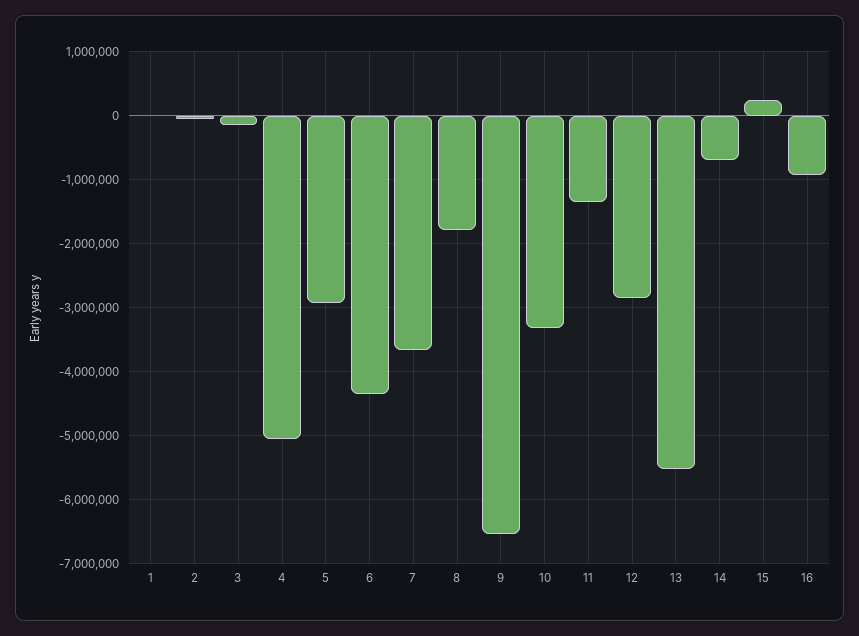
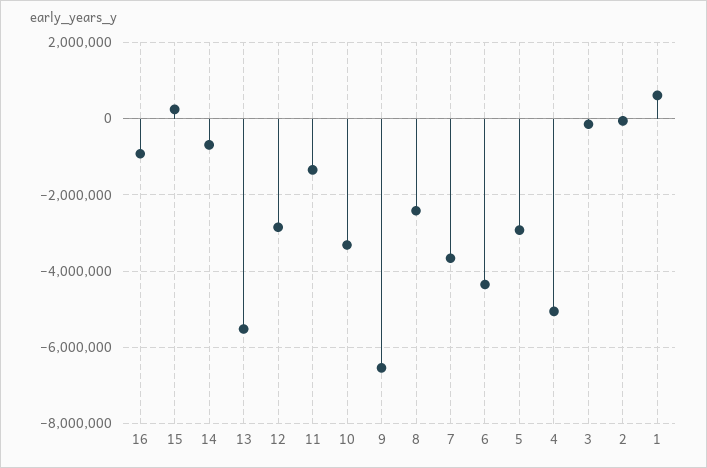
  {
-   "1": 0,
+   "1": 600000,
    "2": -100000,
    "3": -100000,
    "4": -5100000,
    "5": -2900000,
    "6": -4300000,
    "7": -3700000,
-   "8": -1800000,
+   "8": -2400000,
    "9": -6500000,
    "10": -3300000,
    "11": -1300000,
    "12": -2800000,
    "13": -5500000,
    "14": -700000,
    "15": 200000,
    "16": -900000
  }

